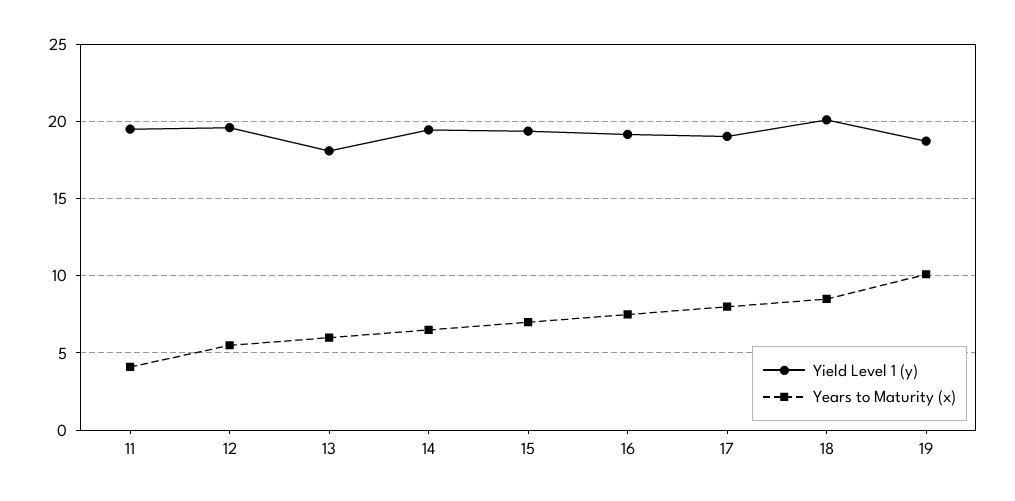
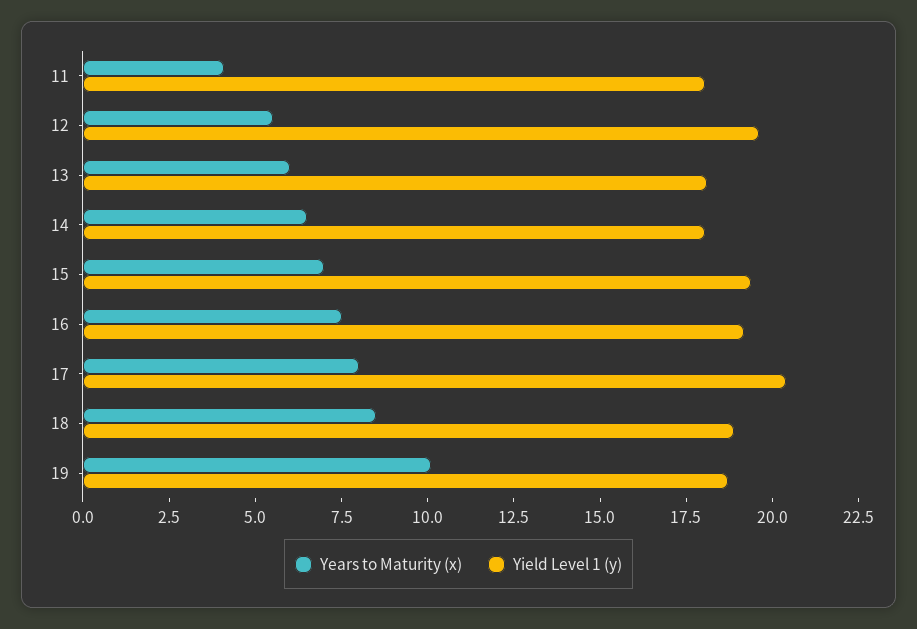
  {
    "Yield Level 1 (y)": {
-     "11": 19.5,
+     "11": 18,
      "12": 19.5,
      "13": 18,
-     "14": 19.5,
+     "14": 18,
      "15": 19.5,
      "16": 19,
-     "17": 19,
+     "17": 20.5,
-     "18": 20,
+     "18": 19,
      "19": 18.5
    },
    "Years to Maturity (x)": {
      "11": 4,
      "12": 5.5,
      "13": 6,
      "14": 6.5,
      "15": 7,
      "16": 7.5,
      "17": 8,
      "18": 8.5,
      "19": 10
    }
  }

